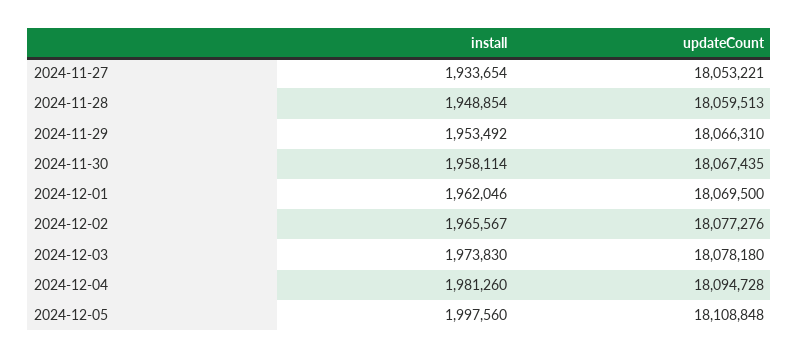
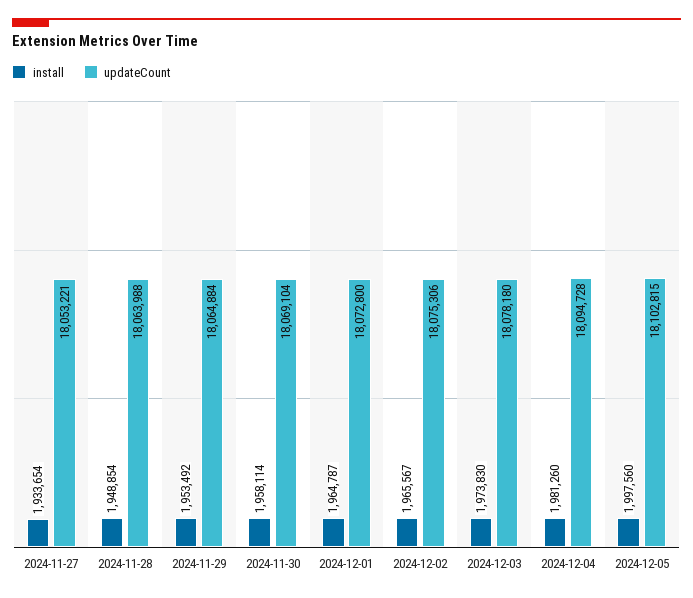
  {
    "install": {
      "2024-11-27": 1933654,
      "2024-11-28": 1948854,
      "2024-11-29": 1953492,
      "2024-11-30": 1958114,
-     "2024-12-01": 1962046,
+     "2024-12-01": 1964787,
      "2024-12-02": 1965567,
      "2024-12-03": 1973830,
      "2024-12-04": 1981260,
      "2024-12-05": 1997560
    },
    "updateCount": {
      "2024-11-27": 18053221,
-     "2024-11-28": 18059513,
+     "2024-11-28": 18063988,
-     "2024-11-29": 18066310,
+     "2024-11-29": 18064884,
-     "2024-11-30": 18067435,
+     "2024-11-30": 18069104,
-     "2024-12-01": 18069500,
+     "2024-12-01": 18072800,
-     "2024-12-02": 18077276,
+     "2024-12-02": 18075306,
      "2024-12-03": 18078180,
      "2024-12-04": 18094728,
-     "2024-12-05": 18108848
+     "2024-12-05": 18102815
    }
  }

